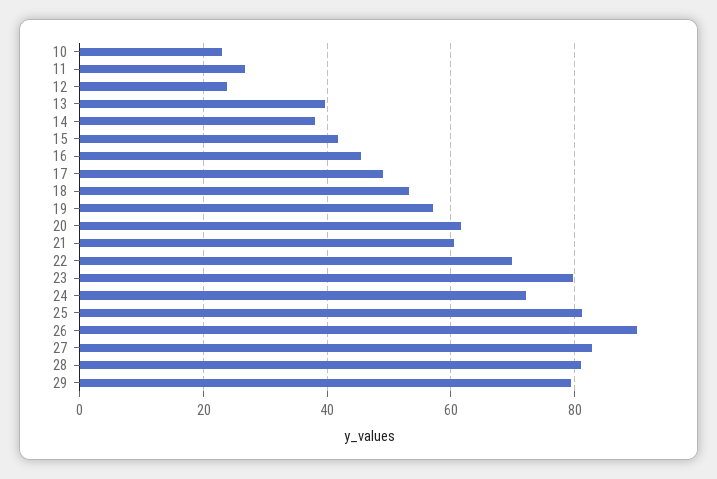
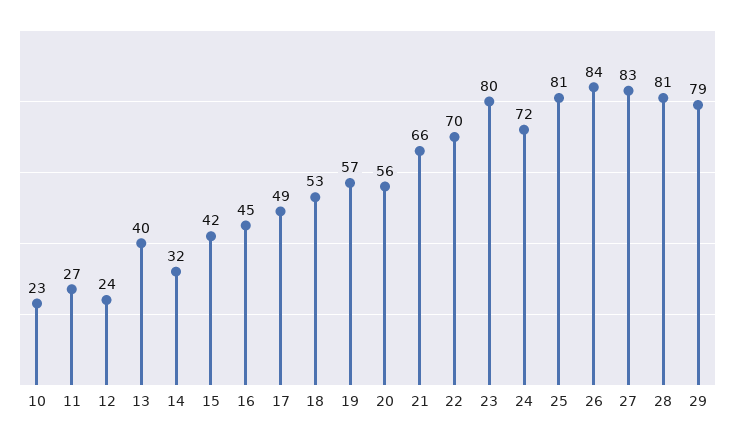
  {
    "10": 23,
    "11": 27,
    "12": 24,
    "13": 40,
-   "14": 38,
+   "14": 32,
    "15": 42,
    "16": 45,
    "17": 49,
    "18": 53,
    "19": 57,
-   "20": 62,
+   "20": 56,
-   "21": 60,
+   "21": 66,
    "22": 70,
    "23": 80,
    "24": 72,
    "25": 81,
-   "26": 90,
+   "26": 84,
    "27": 83,
    "28": 81,
    "29": 79
  }

